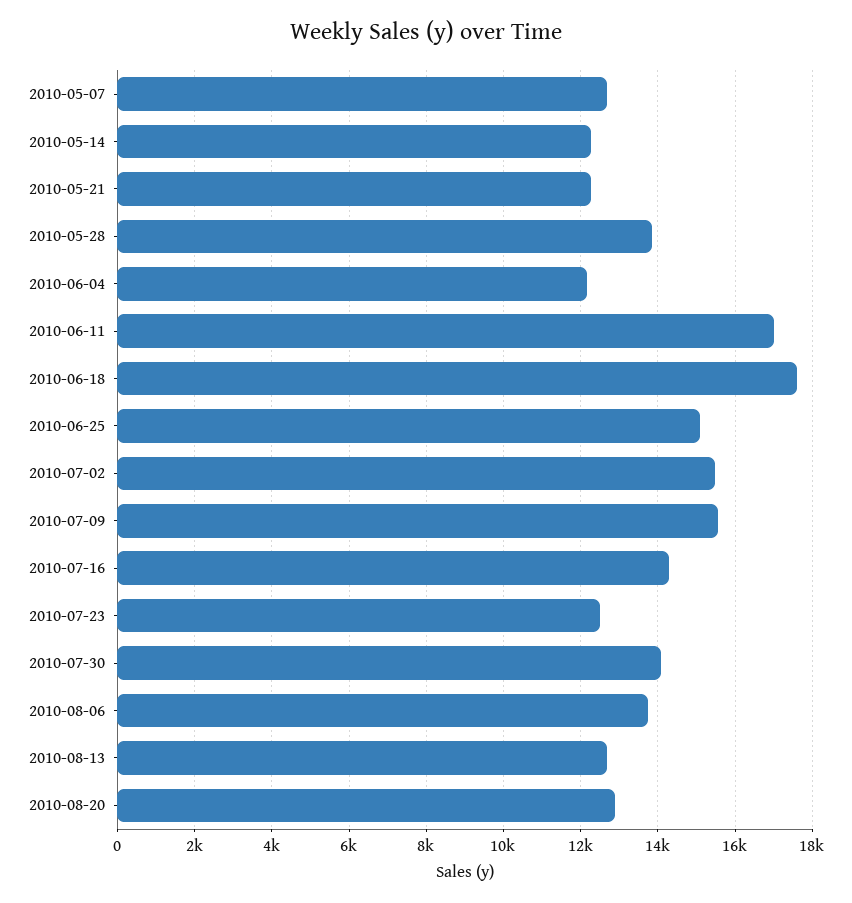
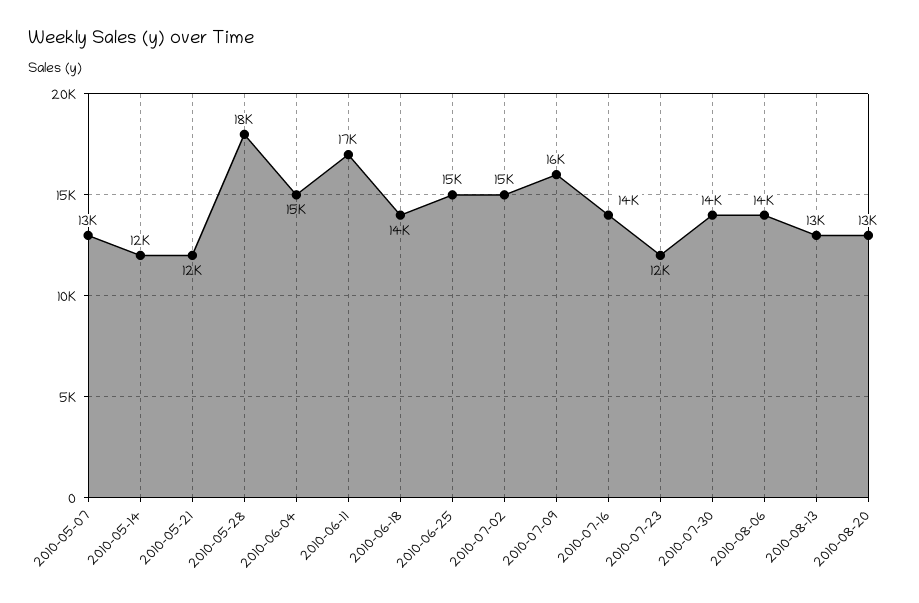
  {
    "2010-05-07": 13000,
    "2010-05-14": 12000,
    "2010-05-21": 12000,
-   "2010-05-28": 13800,
+   "2010-05-28": 18000,
-   "2010-06-04": 12200,
+   "2010-06-04": 15000,
    "2010-06-11": 17000,
-   "2010-06-18": 17600,
+   "2010-06-18": 14000,
    "2010-06-25": 15000,
    "2010-07-02": 15000,
    "2010-07-09": 16000,
    "2010-07-16": 14000,
    "2010-07-23": 12000,
    "2010-07-30": 14000,
    "2010-08-06": 14000,
    "2010-08-13": 13000,
    "2010-08-20": 13000
  }

